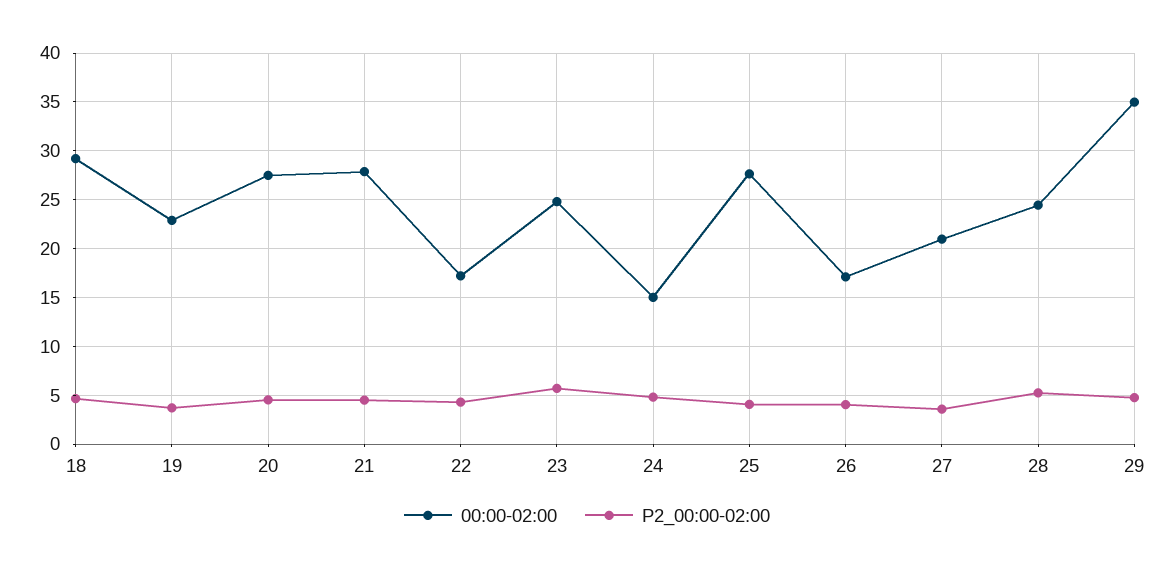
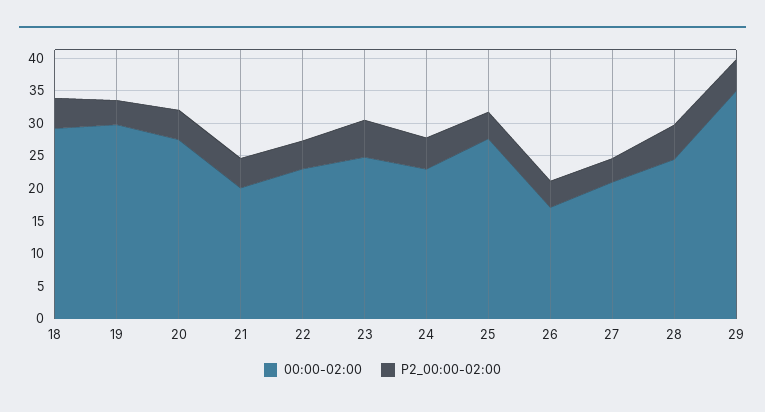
  {
    "00:00-02:00": {
      "18": 29,
-     "19": 23,
+     "19": 30,
      "20": 28,
-     "21": 28,
+     "21": 20,
-     "22": 17,
+     "22": 22.5,
      "23": 25,
-     "24": 15,
+     "24": 22.5,
      "25": 28,
      "26": 17,
      "27": 21,
      "28": 24,
      "29": 35
    },
    "P2_00:00-02:00": {
      "18": 5,
      "19": 4,
      "20": 5,
      "21": 5,
      "22": 4,
      "23": 6,
      "24": 5,
      "25": 4,
      "26": 4,
      "27": 4,
      "28": 5,
      "29": 5
    }
  }

